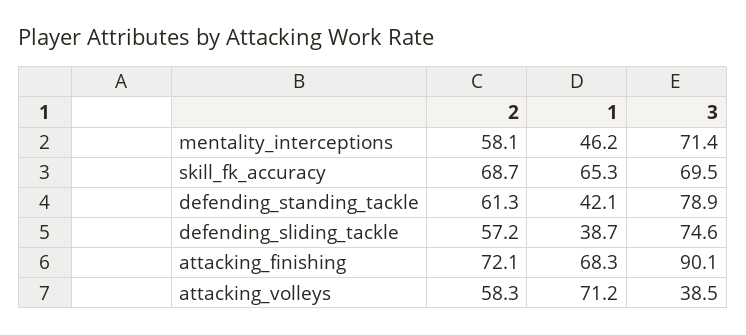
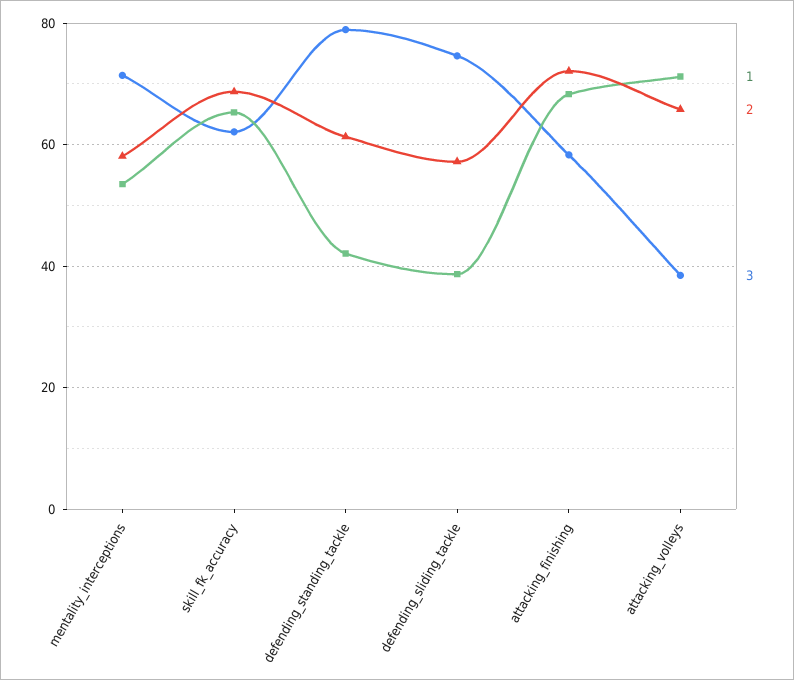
  {
    "2": {
      "mentality_interceptions": 58.1,
      "skill_fk_accuracy": 68.7,
      "defending_standing_tackle": 61.3,
      "defending_sliding_tackle": 57.2,
      "attacking_finishing": 72.1,
-     "attacking_volleys": 58.3
+     "attacking_volleys": 66
    },
    "1": {
-     "mentality_interceptions": 46.2,
+     "mentality_interceptions": 54,
      "skill_fk_accuracy": 65.3,
      "defending_standing_tackle": 42.1,
      "defending_sliding_tackle": 38.7,
      "attacking_finishing": 68.3,
      "attacking_volleys": 71.2
    },
    "3": {
      "mentality_interceptions": 71.4,
-     "skill_fk_accuracy": 69.5,
+     "skill_fk_accuracy": 62,
      "defending_standing_tackle": 78.9,
      "defending_sliding_tackle": 74.6,
-     "attacking_finishing": 90.1,
+     "attacking_finishing": 58,
      "attacking_volleys": 38.5
    }
  }

